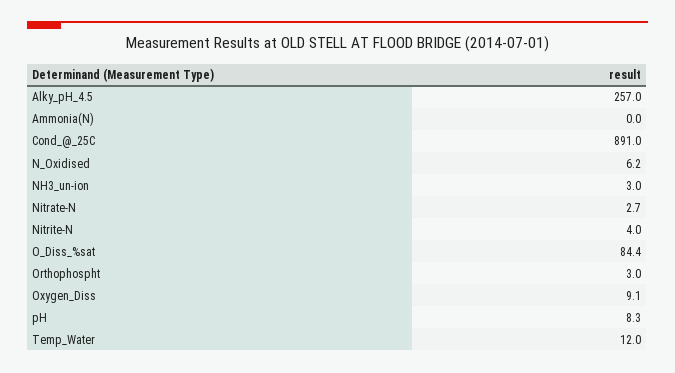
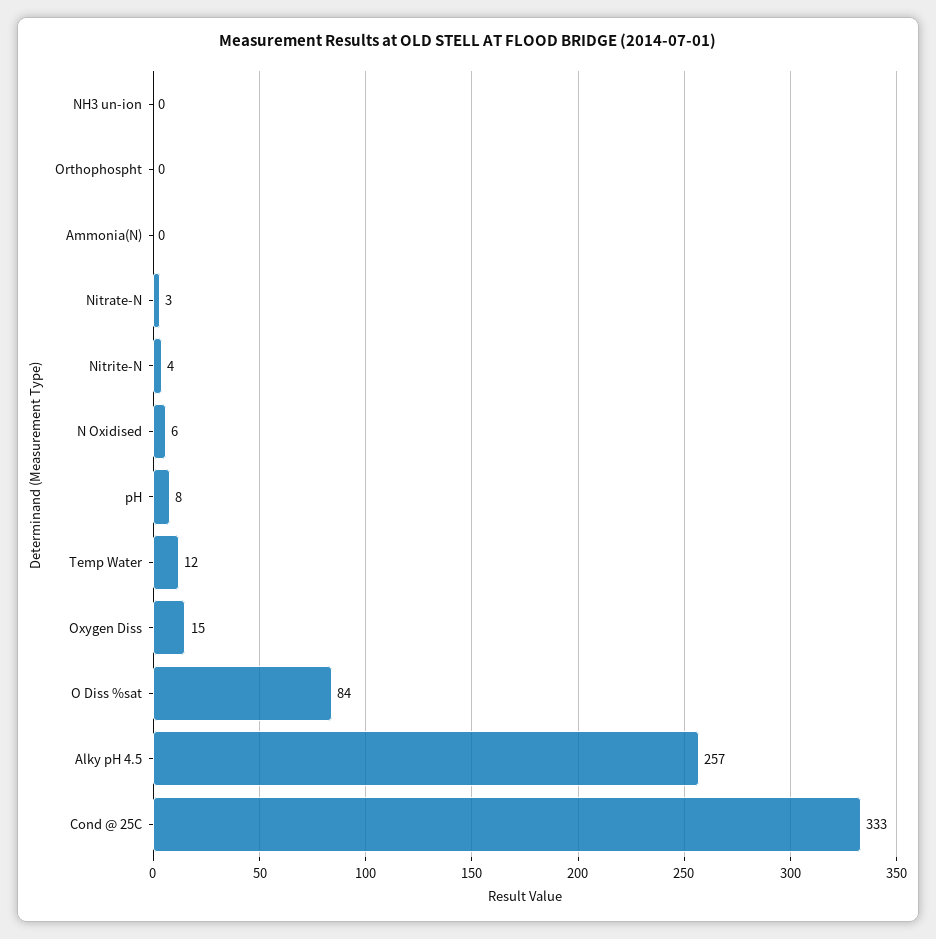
  {
    "Alky_pH_4.5": 257,
    "Ammonia(N)": 0,
-   "Cond_@_25C": 891,
+   "Cond_@_25C": 333,
    "N_Oxidised": 6.2,
-   "NH3_un-ion": 3,
+   "NH3_un-ion": 0,
    "Nitrate-N": 2.7,
    "Nitrite-N": 4,
    "O_Diss_%sat": 84.4,
-   "Orthophospht": 3,
+   "Orthophospht": 0,
-   "Oxygen_Diss": 9.1,
+   "Oxygen_Diss": 15,
    "pH": 8.3,
    "Temp_Water": 12
  }

